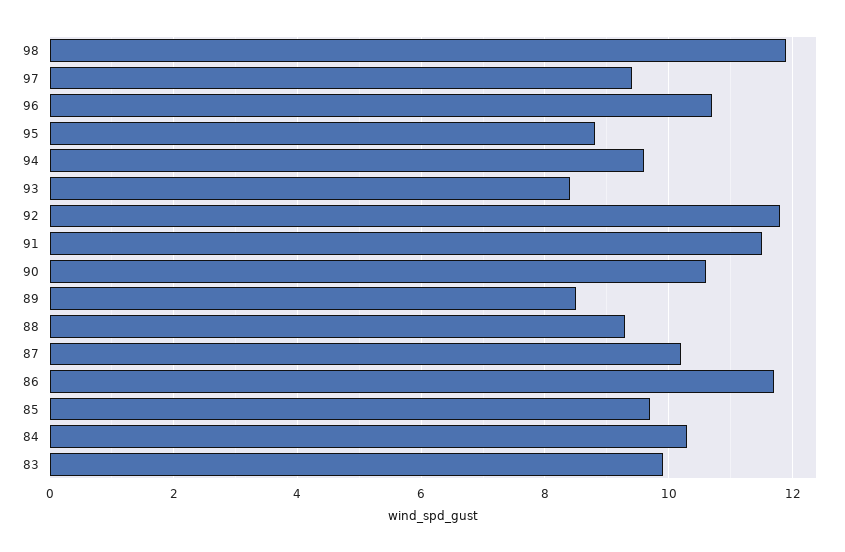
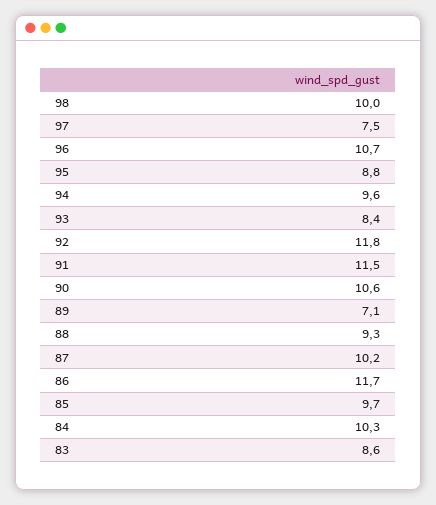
  {
-   "98": 12,
+   "98": 10,
-   "97": 9.5,
+   "97": 7.5,
    "96": 10.7,
    "95": 8.8,
    "94": 9.6,
    "93": 8.4,
    "92": 11.8,
    "91": 11.5,
    "90": 10.6,
-   "89": 8.5,
+   "89": 7.1,
    "88": 9.3,
    "87": 10.2,
    "86": 11.7,
    "85": 9.7,
    "84": 10.3,
-   "83": 10
+   "83": 8.6
  }

